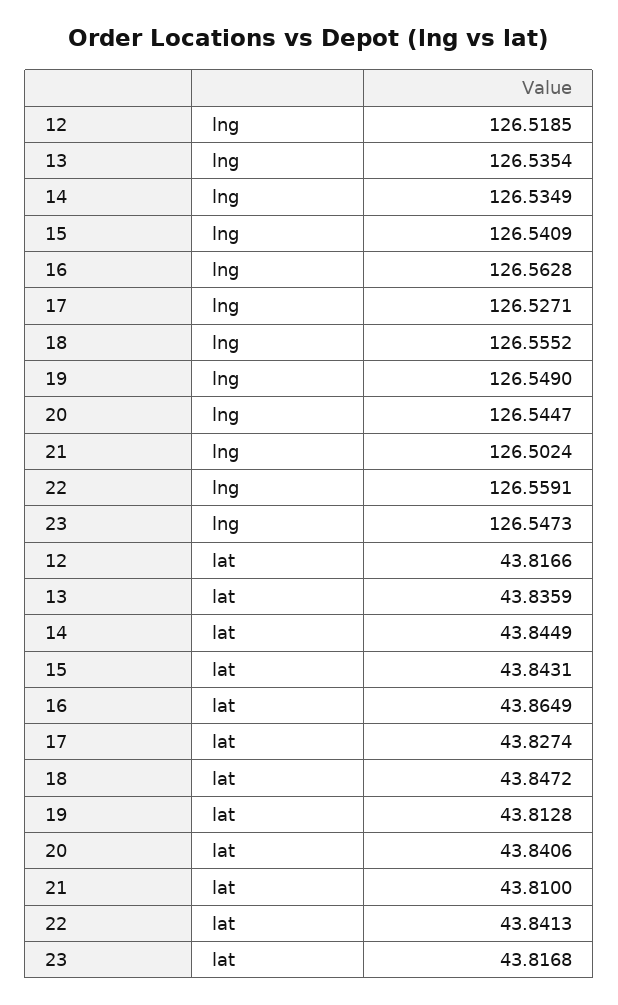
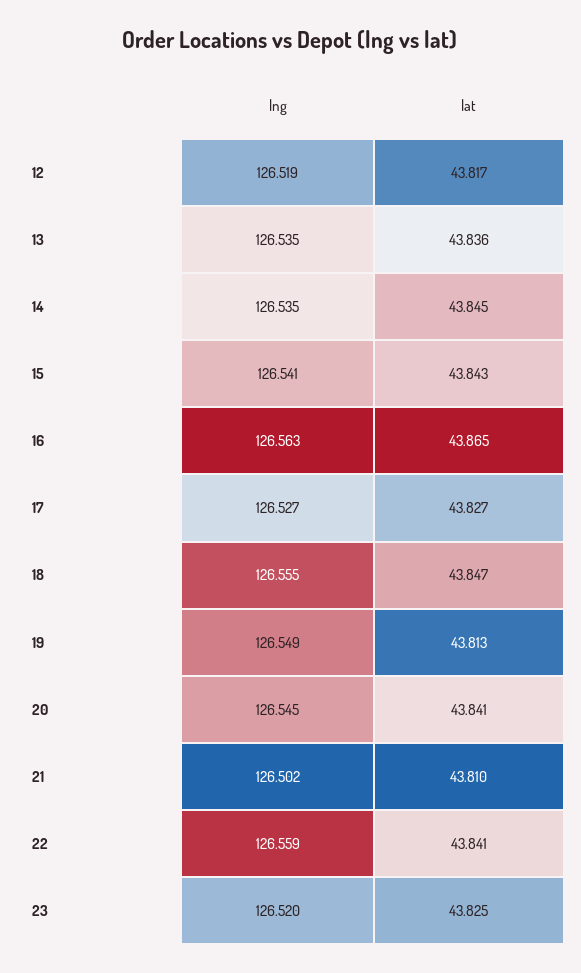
  {
    "12": {
      "lng": 126.5185,
      "lat": 43.8166
    },
    "13": {
      "lng": 126.5354,
      "lat": 43.8359
    },
    "14": {
      "lng": 126.5349,
      "lat": 43.8449
    },
    "15": {
      "lng": 126.5409,
      "lat": 43.8431
    },
    "16": {
      "lng": 126.5628,
      "lat": 43.8649
    },
    "17": {
      "lng": 126.5271,
      "lat": 43.8274
    },
    "18": {
      "lng": 126.5552,
      "lat": 43.8472
    },
    "19": {
      "lng": 126.549,
      "lat": 43.8128
    },
    "20": {
      "lng": 126.5447,
      "lat": 43.8406
    },
    "21": {
      "lng": 126.5024,
      "lat": 43.81
    },
    "22": {
      "lng": 126.5591,
      "lat": 43.8413
    },
    "23": {
-     "lng": 126.5473,
+     "lng": 126.52,
-     "lat": 43.8168
+     "lat": 43.825
    }
  }

